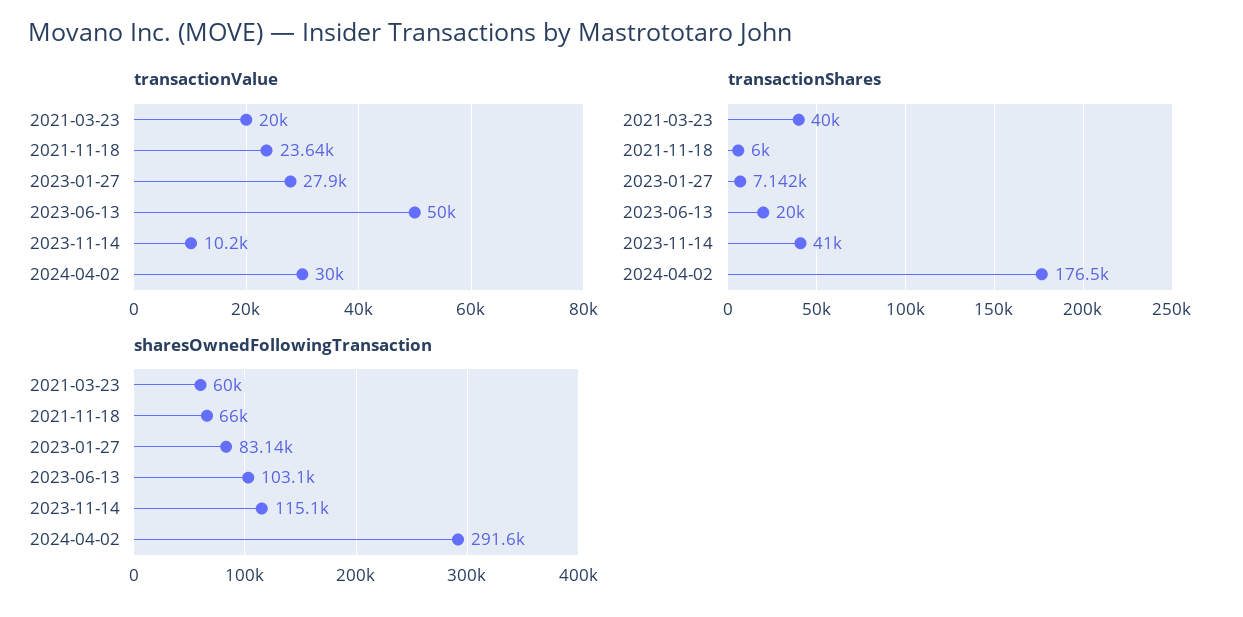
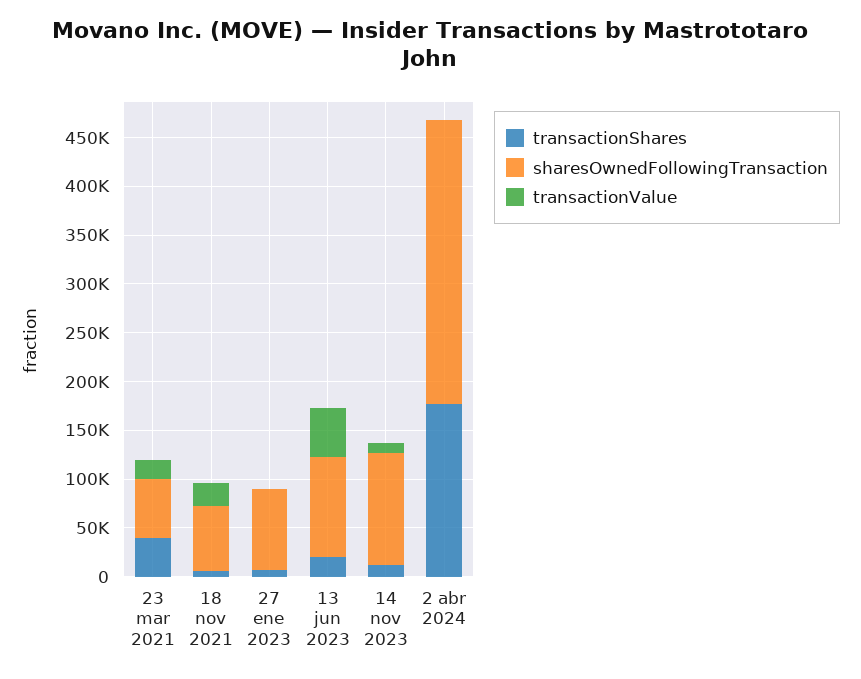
  {
    "transactionValue": {
      "2021-03-23": 20000,
      "2021-11-18": 23640,
-     "2023-01-27": 27900,
+     "2023-01-27": 0,
      "2023-06-13": 50000,
      "2023-11-14": 10200,
-     "2024-04-02": 30000
+     "2024-04-02": 0
    },
    "transactionShares": {
      "2021-03-23": 40000,
      "2021-11-18": 6000,
      "2023-01-27": 7142,
      "2023-06-13": 20000,
-     "2023-11-14": 41000,
+     "2023-11-14": 10000,
      "2024-04-02": 176500
    },
    "sharesOwnedFollowingTransaction": {
      "2021-03-23": 60000,
      "2021-11-18": 66000,
      "2023-01-27": 83140,
      "2023-06-13": 103100,
      "2023-11-14": 115100,
      "2024-04-02": 291600
    }
  }

